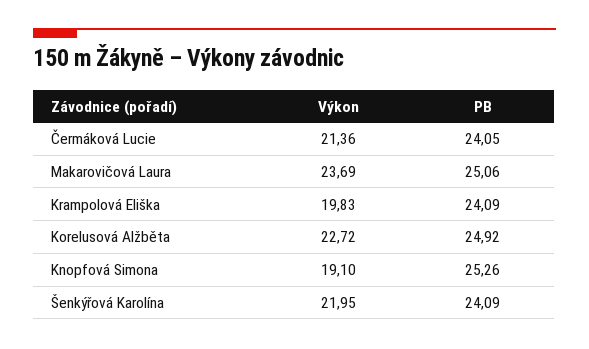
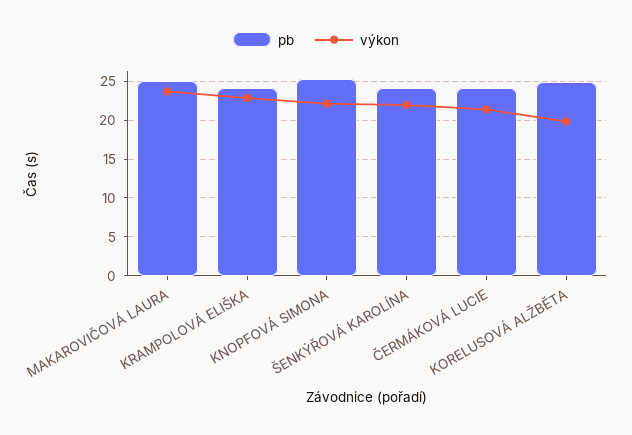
  {
    "Výkon": {
      "Čermáková Lucie": 21.36,
      "Makarovičová Laura": 23.69,
-     "Krampolová Eliška": 19.83,
+     "Krampolová Eliška": 23,
-     "Korelusová Alžběta": 22.72,
+     "Korelusová Alžběta": 20,
-     "Knopfová Simona": 19.1,
+     "Knopfová Simona": 22,
      "Šenkýřová Karolína": 21.95
    },
    "PB": {
      "Čermáková Lucie": 24.05,
      "Makarovičová Laura": 25.06,
      "Krampolová Eliška": 24.09,
      "Korelusová Alžběta": 24.92,
      "Knopfová Simona": 25.26,
      "Šenkýřová Karolína": 24.09
    }
  }

